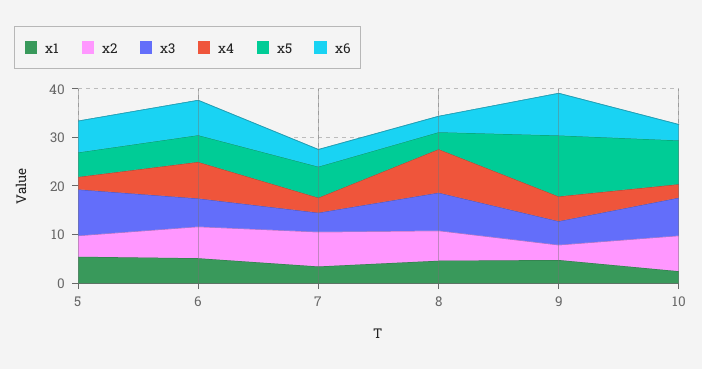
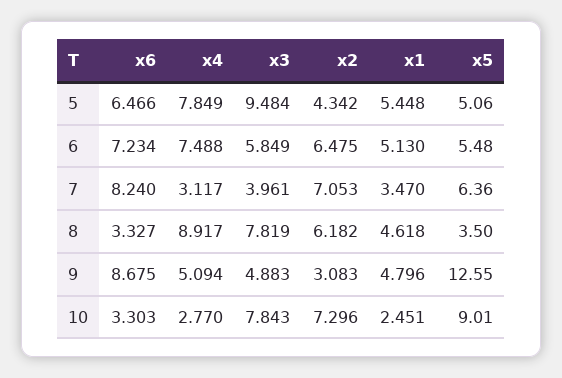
  {
    "x1": {
      "5": 5.448,
      "6": 5.13,
      "7": 3.47,
      "8": 4.618,
      "9": 4.796,
      "10": 2.451
    },
    "x2": {
      "5": 4.342,
      "6": 6.475,
      "7": 7.053,
      "8": 6.182,
      "9": 3.083,
      "10": 7.296
    },
    "x3": {
      "5": 9.484,
      "6": 5.849,
      "7": 3.961,
      "8": 7.819,
      "9": 4.883,
      "10": 7.843
    },
    "x4": {
-     "5": 2,
+     "5": 7.849,
      "6": 7.488,
      "7": 3.117,
      "8": 8.917,
      "9": 5.094,
      "10": 2.77
    },
    "x5": {
      "5": 5.06,
      "6": 5.48,
      "7": 6.36,
      "8": 3.5,
      "9": 12.55,
      "10": 9.01
    },
    "x6": {
      "5": 6.466,
      "6": 7.234,
-     "7": 4,
+     "7": 8.24,
      "8": 3.327,
      "9": 8.675,
      "10": 3.303
    }
  }

